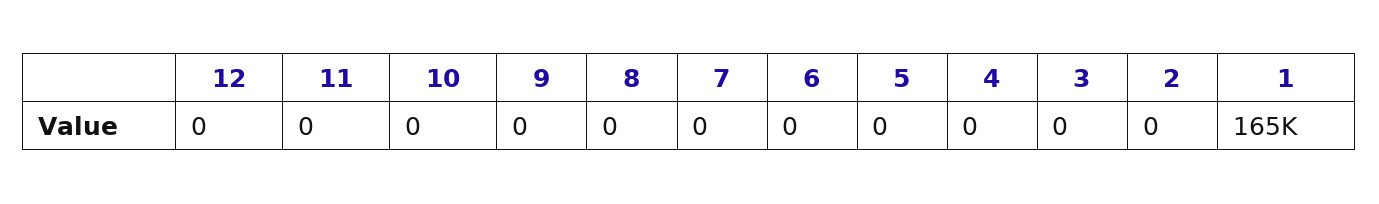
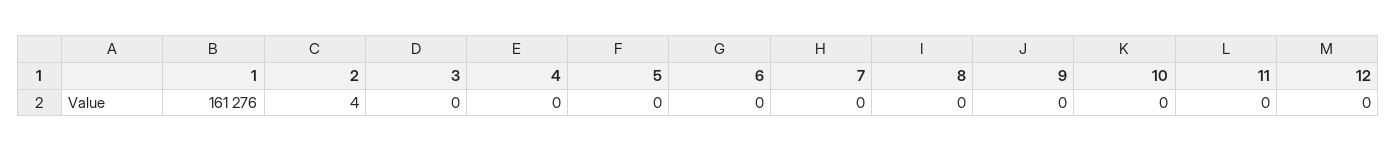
  {
    "12": 0,
    "11": 0,
    "10": 0,
    "9": 0,
    "8": 0,
    "7": 0,
    "6": 0,
    "5": 0,
    "4": 0,
    "3": 0,
-   "2": 0,
+   "2": 4,
-   "1": 165000
+   "1": 161276
  }

